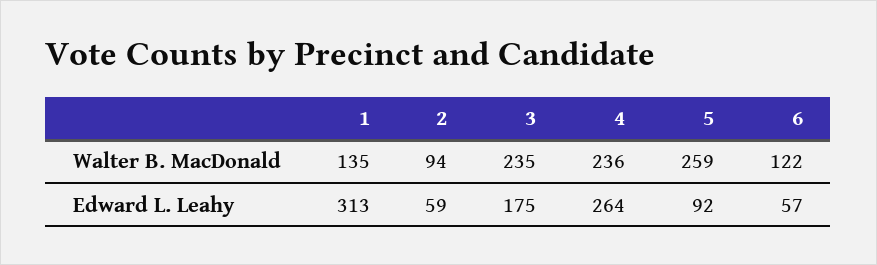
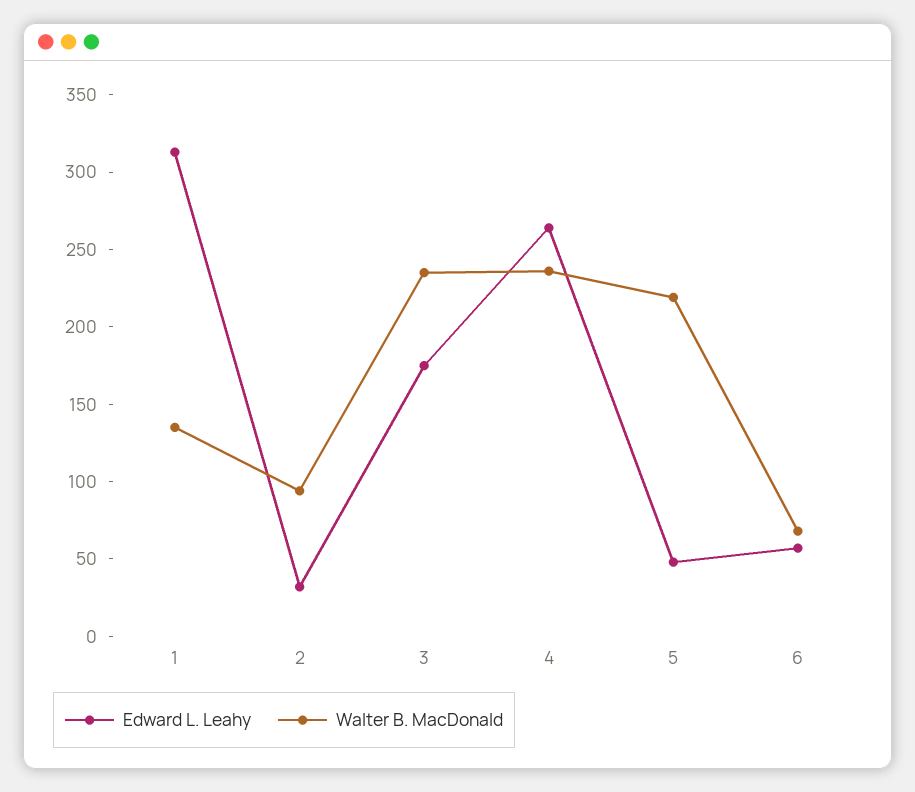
  {
    "Walter B. MacDonald": {
      "1": 135,
      "2": 94,
      "3": 235,
      "4": 236,
-     "5": 259,
+     "5": 220,
-     "6": 122
+     "6": 70
    },
    "Edward L. Leahy": {
      "1": 313,
-     "2": 59,
+     "2": 30,
      "3": 175,
      "4": 264,
-     "5": 92,
+     "5": 50,
      "6": 57
    }
  }

